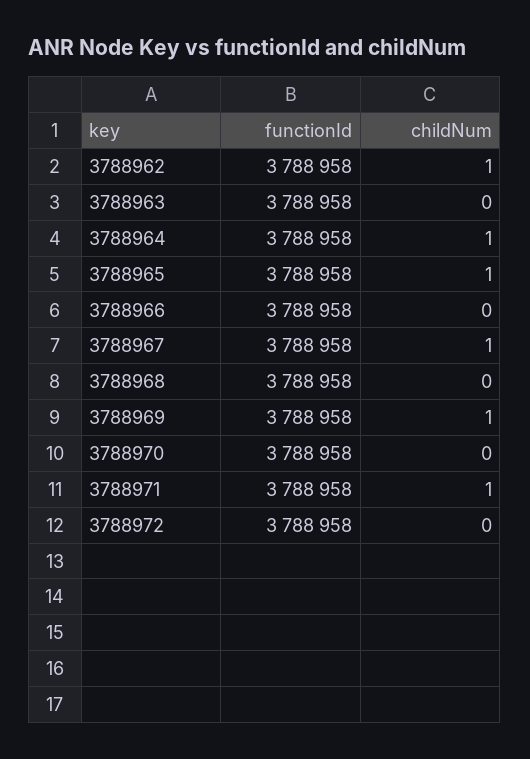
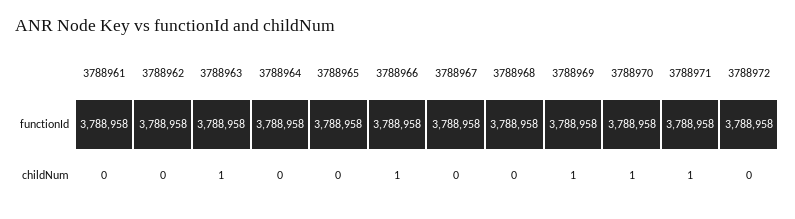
  {
    "functionId": {
      "3788962": 3788958,
      "3788963": 3788958,
      "3788964": 3788958,
      "3788965": 3788958,
      "3788966": 3788958,
      "3788967": 3788958,
      "3788968": 3788958,
      "3788969": 3788958,
      "3788970": 3788958,
      "3788971": 3788958,
-     "3788972": 3788958
+     "3788972": 3788958,
+     "3788961": 3788958
    },
    "childNum": {
-     "3788962": 1,
+     "3788962": 0,
-     "3788963": 0,
+     "3788963": 1,
-     "3788964": 1,
+     "3788964": 0,
-     "3788965": 1,
+     "3788965": 0,
-     "3788966": 0,
+     "3788966": 1,
-     "3788967": 1,
+     "3788967": 0,
      "3788968": 0,
      "3788969": 1,
-     "3788970": 0,
+     "3788970": 1,
      "3788971": 1,
-     "3788972": 0
+     "3788972": 0,
+     "3788961": 0
    }
  }

